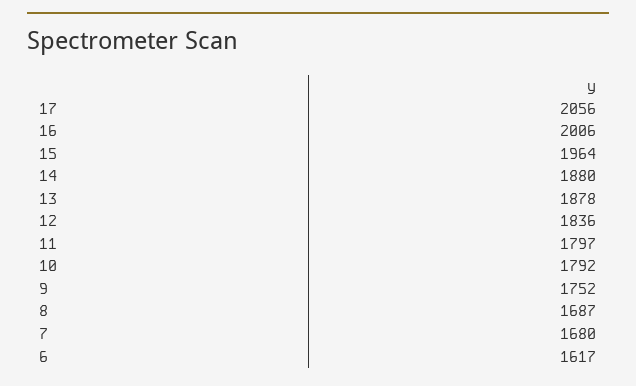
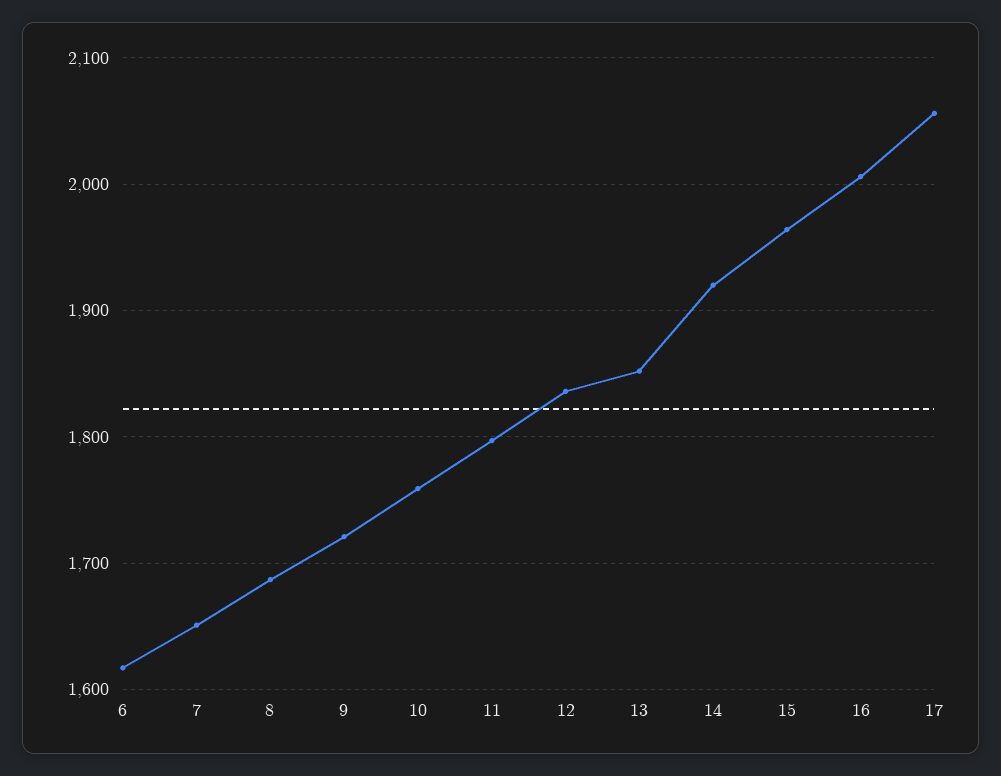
  {
    "17": 2056,
    "16": 2006,
    "15": 1964,
-   "14": 1880,
+   "14": 1920,
-   "13": 1878,
+   "13": 1850,
    "12": 1836,
    "11": 1797,
-   "10": 1792,
+   "10": 1760,
-   "9": 1752,
+   "9": 1720,
    "8": 1687,
-   "7": 1680,
+   "7": 1650,
    "6": 1617
  }

